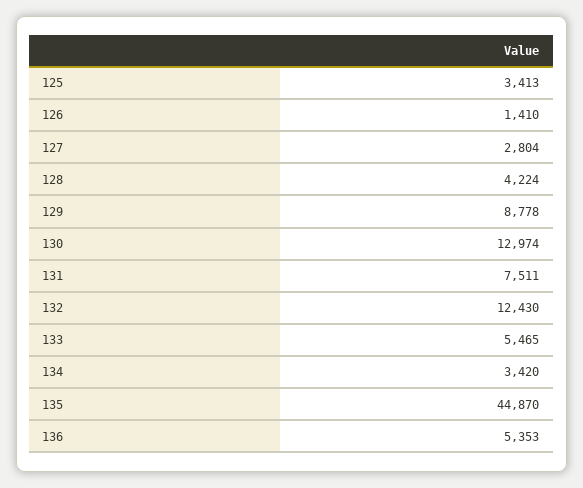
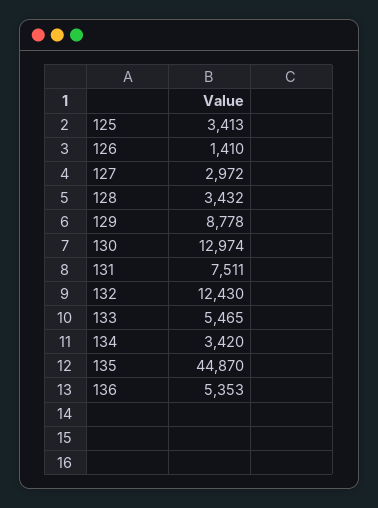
  {
    "125": 3413,
    "126": 1410,
-   "127": 2804,
+   "127": 2972,
-   "128": 4224,
+   "128": 3432,
    "129": 8778,
    "130": 12974,
    "131": 7511,
    "132": 12430,
    "133": 5465,
    "134": 3420,
    "135": 44870,
    "136": 5353
  }

